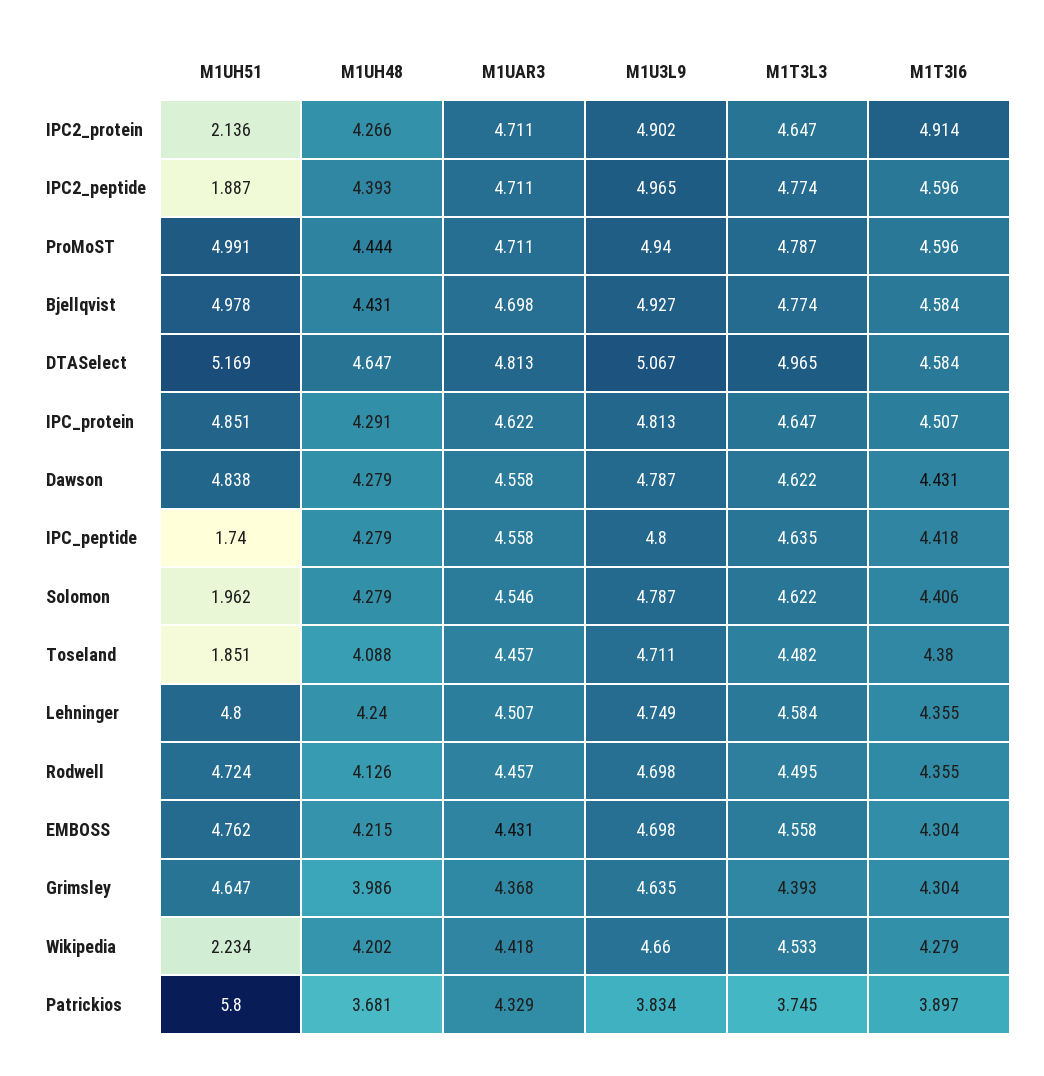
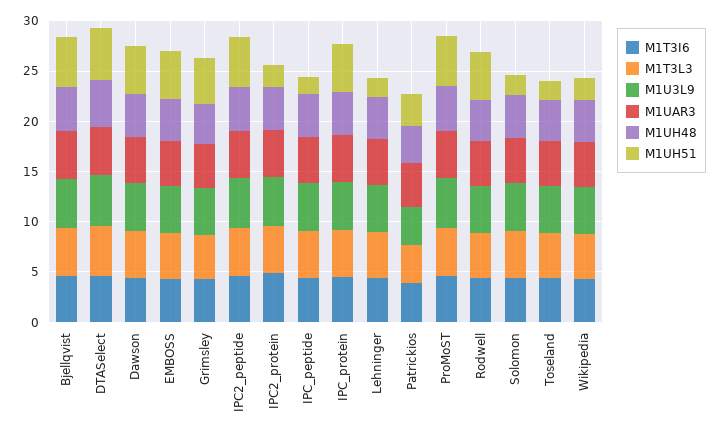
  {
    "M1UH51": {
      "IPC2_protein": 2.136,
-     "IPC2_peptide": 1.887,
+     "IPC2_peptide": 5,
      "ProMoST": 4.991,
      "Bjellqvist": 4.978,
      "DTASelect": 5.169,
      "IPC_protein": 4.851,
      "Dawson": 4.838,
      "IPC_peptide": 1.74,
      "Solomon": 1.962,
      "Toseland": 1.851,
-     "Lehninger": 4.8,
+     "Lehninger": 2,
      "Rodwell": 4.724,
      "EMBOSS": 4.762,
      "Grimsley": 4.647,
      "Wikipedia": 2.234,
-     "Patrickios": 5.8
+     "Patrickios": 3
    },
    "M1UH48": {
      "IPC2_protein": 4.266,
      "IPC2_peptide": 4.393,
      "ProMoST": 4.444,
      "Bjellqvist": 4.431,
      "DTASelect": 4.647,
      "IPC_protein": 4.291,
      "Dawson": 4.279,
      "IPC_peptide": 4.279,
      "Solomon": 4.279,
      "Toseland": 4.088,
      "Lehninger": 4.24,
      "Rodwell": 4.126,
      "EMBOSS": 4.215,
      "Grimsley": 3.986,
      "Wikipedia": 4.202,
      "Patrickios": 3.681
    },
    "M1UAR3": {
      "IPC2_protein": 4.711,
      "IPC2_peptide": 4.711,
      "ProMoST": 4.711,
      "Bjellqvist": 4.698,
      "DTASelect": 4.813,
      "IPC_protein": 4.622,
      "Dawson": 4.558,
      "IPC_peptide": 4.558,
      "Solomon": 4.546,
      "Toseland": 4.457,
      "Lehninger": 4.507,
      "Rodwell": 4.457,
      "EMBOSS": 4.431,
      "Grimsley": 4.368,
      "Wikipedia": 4.418,
      "Patrickios": 4.329
    },
    "M1U3L9": {
      "IPC2_protein": 4.902,
      "IPC2_peptide": 4.965,
      "ProMoST": 4.94,
      "Bjellqvist": 4.927,
      "DTASelect": 5.067,
      "IPC_protein": 4.813,
      "Dawson": 4.787,
      "IPC_peptide": 4.8,
      "Solomon": 4.787,
      "Toseland": 4.711,
      "Lehninger": 4.749,
      "Rodwell": 4.698,
      "EMBOSS": 4.698,
      "Grimsley": 4.635,
      "Wikipedia": 4.66,
      "Patrickios": 3.834
    },
    "M1T3L3": {
      "IPC2_protein": 4.647,
      "IPC2_peptide": 4.774,
      "ProMoST": 4.787,
      "Bjellqvist": 4.774,
      "DTASelect": 4.965,
      "IPC_protein": 4.647,
      "Dawson": 4.622,
      "IPC_peptide": 4.635,
      "Solomon": 4.622,
      "Toseland": 4.482,
      "Lehninger": 4.584,
      "Rodwell": 4.495,
      "EMBOSS": 4.558,
      "Grimsley": 4.393,
      "Wikipedia": 4.533,
      "Patrickios": 3.745
    },
    "M1T3I6": {
      "IPC2_protein": 4.914,
      "IPC2_peptide": 4.596,
      "ProMoST": 4.596,
      "Bjellqvist": 4.584,
      "DTASelect": 4.584,
      "IPC_protein": 4.507,
      "Dawson": 4.431,
      "IPC_peptide": 4.418,
      "Solomon": 4.406,
      "Toseland": 4.38,
      "Lehninger": 4.355,
      "Rodwell": 4.355,
      "EMBOSS": 4.304,
      "Grimsley": 4.304,
      "Wikipedia": 4.279,
      "Patrickios": 3.897
    }
  }

